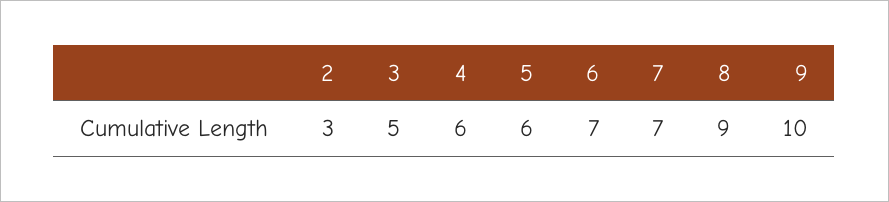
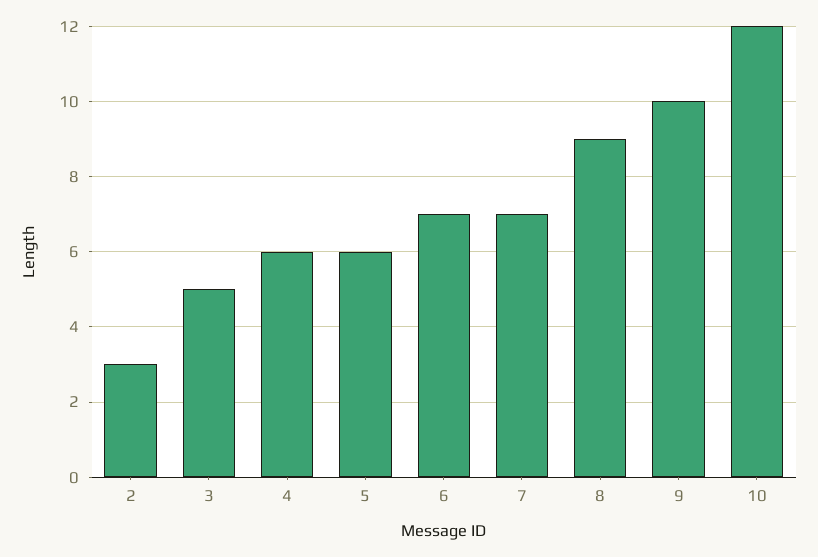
  {
    "2": 3,
    "3": 5,
    "4": 6,
    "5": 6,
    "6": 7,
    "7": 7,
    "8": 9,
-   "9": 10
+   "9": 10,
+   "10": 12
  }

